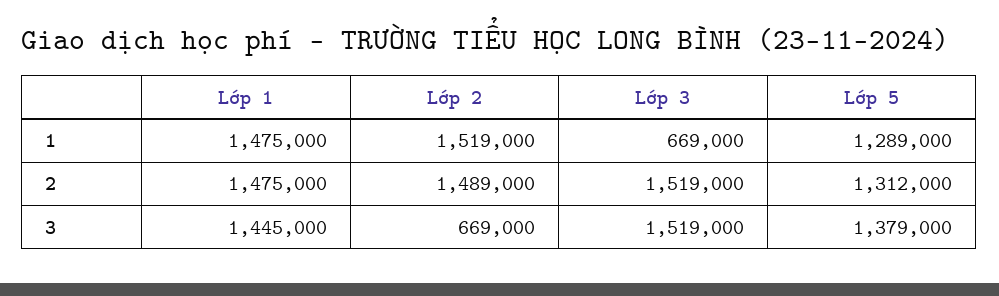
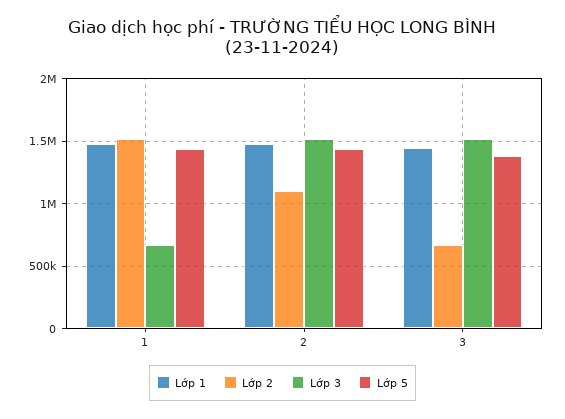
  {
    "Lớp 1": {
      "1": 1475000,
      "2": 1475000,
      "3": 1445000
    },
    "Lớp 2": {
      "1": 1519000,
-     "2": 1489000,
+     "2": 1100000,
      "3": 669000
    },
    "Lớp 3": {
      "1": 669000,
      "2": 1519000,
      "3": 1519000
    },
    "Lớp 5": {
-     "1": 1289000,
+     "1": 1450000,
-     "2": 1312000,
+     "2": 1450000,
      "3": 1379000
    }
  }

